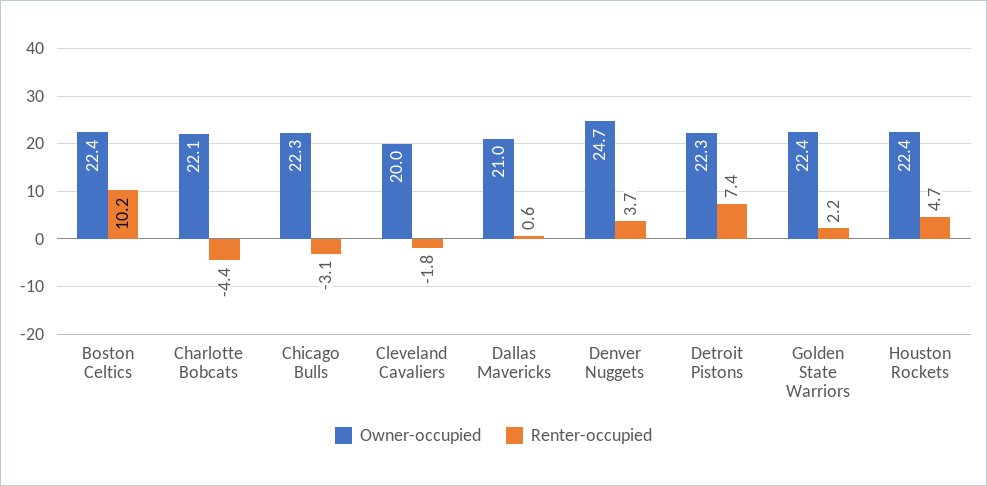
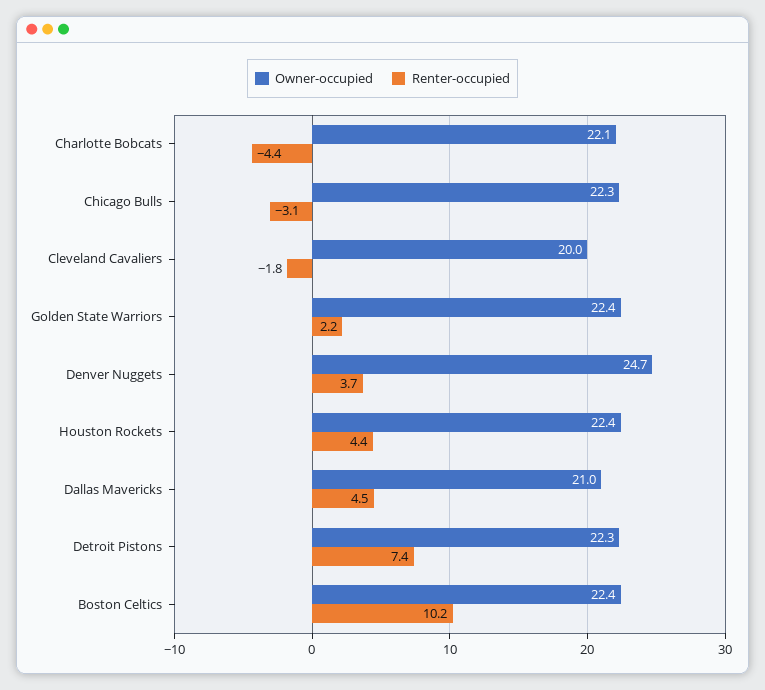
  {
    "Owner-occupied": {
      "Boston Celtics": 22.4,
      "Charlotte Bobcats": 22.1,
      "Chicago Bulls": 22.3,
      "Cleveland Cavaliers": 20,
      "Dallas Mavericks": 21,
      "Denver Nuggets": 24.7,
      "Detroit Pistons": 22.3,
      "Golden State Warriors": 22.4,
      "Houston Rockets": 22.4
    },
    "Renter-occupied": {
      "Boston Celtics": 10.2,
      "Charlotte Bobcats": -4.4,
      "Chicago Bulls": -3.1,
      "Cleveland Cavaliers": -1.8,
-     "Dallas Mavericks": 0.6,
+     "Dallas Mavericks": 4.5,
      "Denver Nuggets": 3.7,
      "Detroit Pistons": 7.4,
      "Golden State Warriors": 2.2,
-     "Houston Rockets": 4.7
+     "Houston Rockets": 4.4
    }
  }

